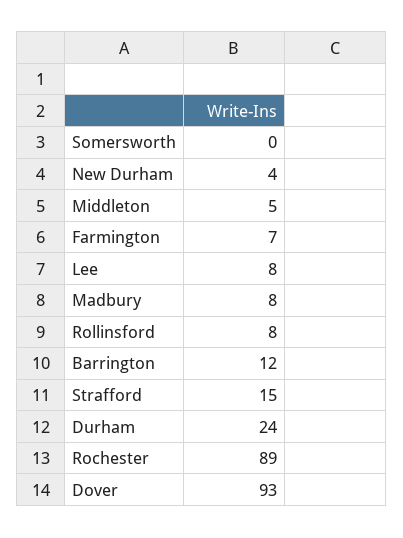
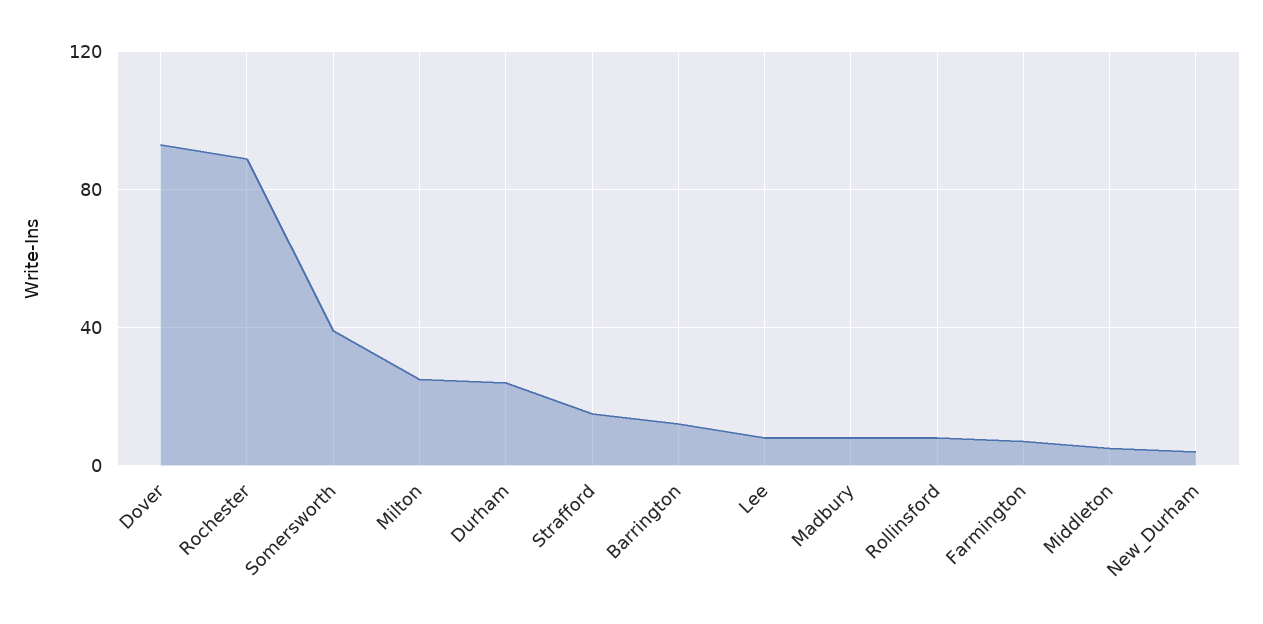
  {
-   "Somersworth": 0,
+   "Somersworth": 40,
    "New Durham": 4,
    "Middleton": 5,
    "Farmington": 7,
    "Lee": 8,
    "Madbury": 8,
    "Rollinsford": 8,
    "Barrington": 12,
    "Strafford": 15,
    "Durham": 24,
    "Rochester": 89,
-   "Dover": 93
+   "Dover": 93,
+   "Milton": 25
  }

